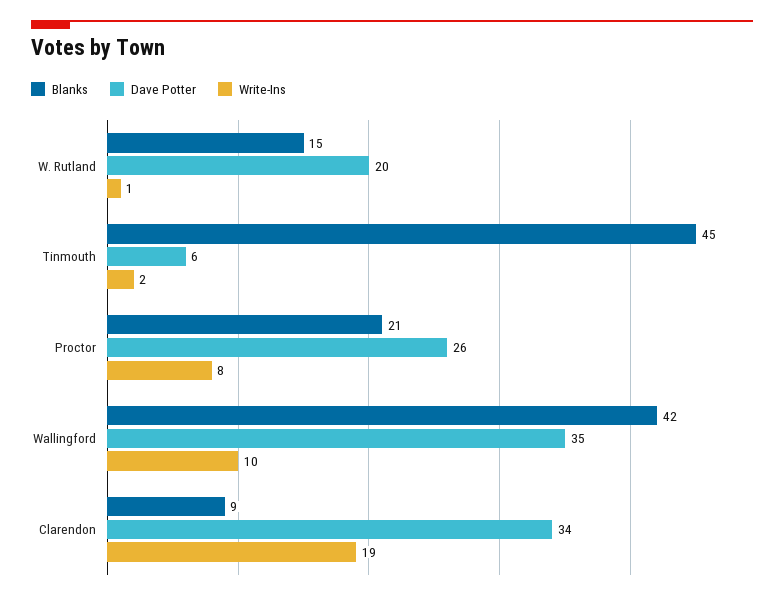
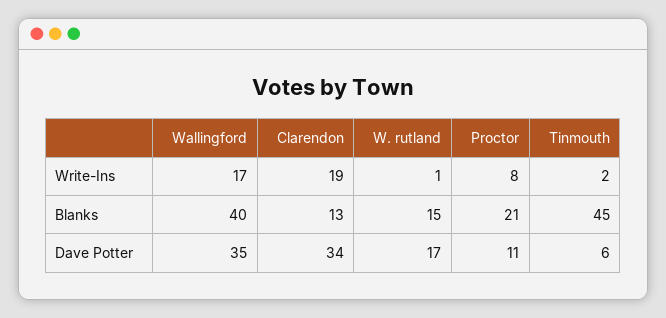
  {
    "Blanks": {
      "W. Rutland": 15,
      "Tinmouth": 45,
      "Proctor": 21,
-     "Wallingford": 42,
+     "Wallingford": 40,
-     "Clarendon": 9
+     "Clarendon": 13
    },
    "Dave Potter": {
-     "W. Rutland": 20,
+     "W. Rutland": 17,
      "Tinmouth": 6,
-     "Proctor": 26,
+     "Proctor": 11,
      "Wallingford": 35,
      "Clarendon": 34
    },
    "Write-Ins": {
      "W. Rutland": 1,
      "Tinmouth": 2,
      "Proctor": 8,
-     "Wallingford": 10,
+     "Wallingford": 17,
      "Clarendon": 19
    }
  }

